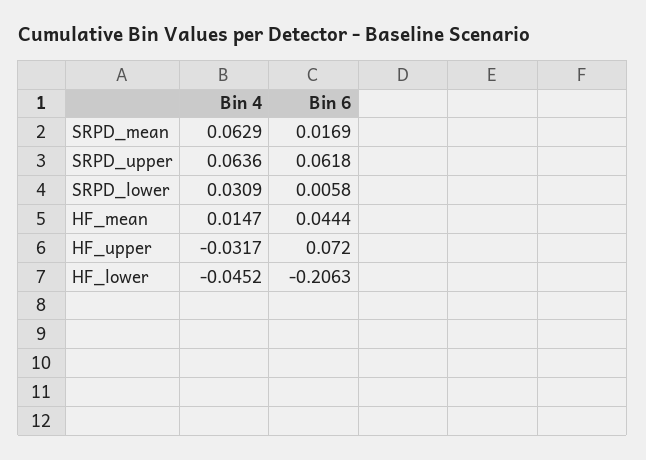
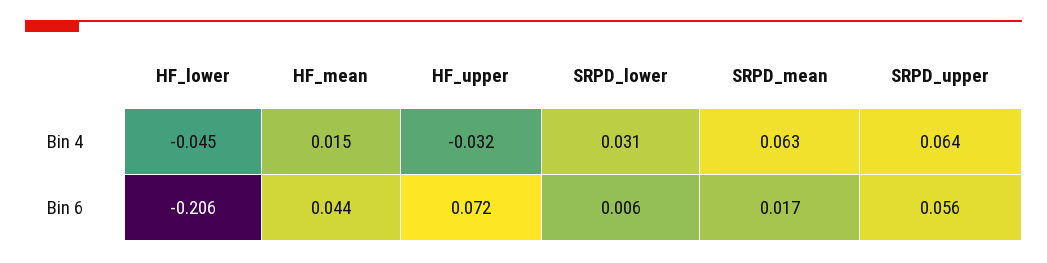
  {
    "Bin 4": {
      "SRPD_mean": 0.0629,
      "SRPD_upper": 0.0636,
      "SRPD_lower": 0.0309,
      "HF_mean": 0.0147,
      "HF_upper": -0.0317,
      "HF_lower": -0.0452
    },
    "Bin 6": {
      "SRPD_mean": 0.0169,
-     "SRPD_upper": 0.0618,
+     "SRPD_upper": 0.056,
      "SRPD_lower": 0.0058,
      "HF_mean": 0.0444,
      "HF_upper": 0.072,
      "HF_lower": -0.2063
    }
  }

